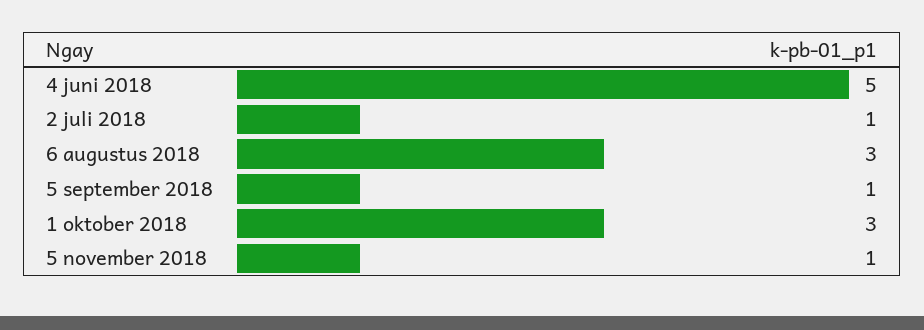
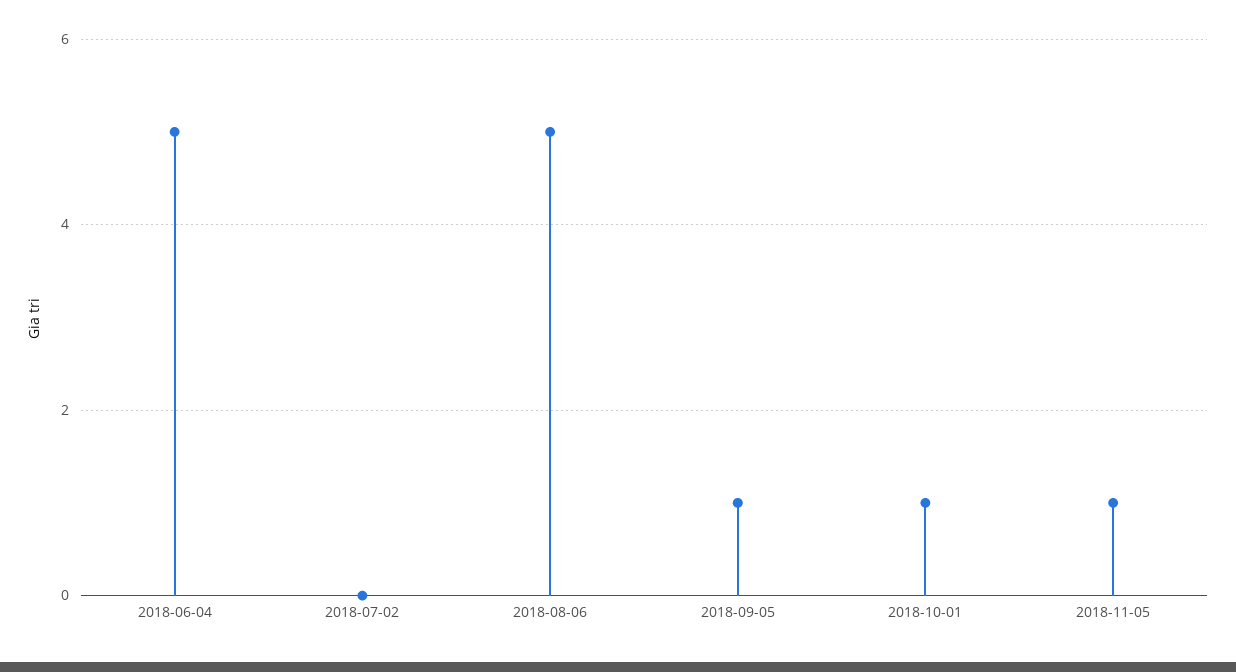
  {
    "4 juni 2018": 5,
-   "2 juli 2018": 1,
+   "2 juli 2018": 0,
-   "6 augustus 2018": 3,
+   "6 augustus 2018": 5,
    "5 september 2018": 1,
-   "1 oktober 2018": 3,
+   "1 oktober 2018": 1,
    "5 november 2018": 1
  }

